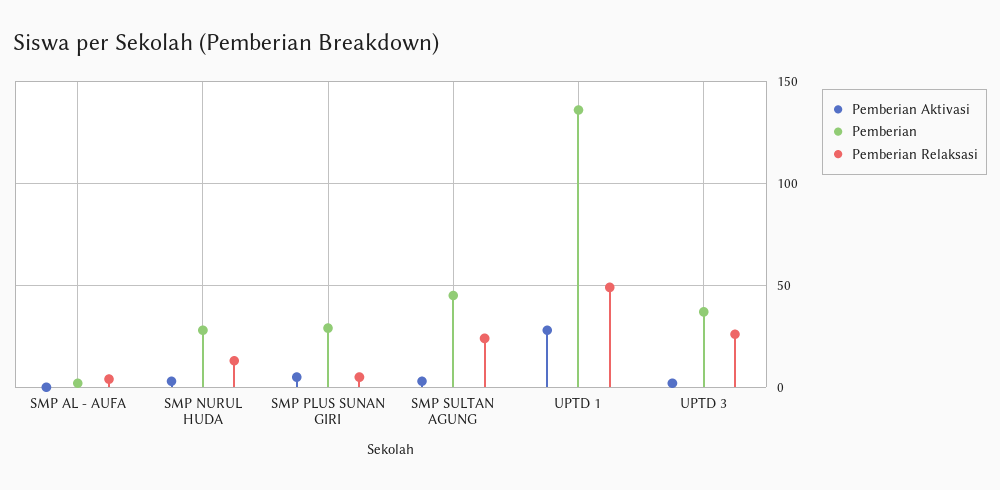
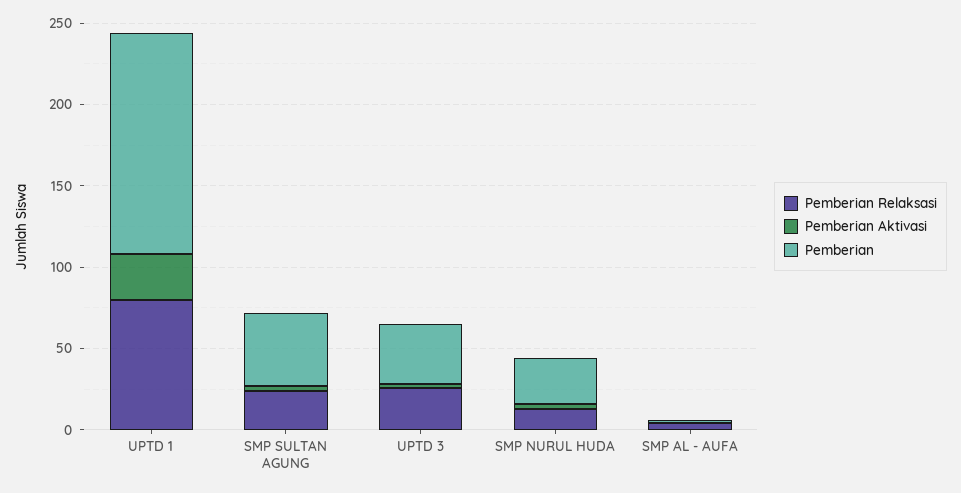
  {
    "Pemberian Aktivasi": {
      "SMP AL - AUFA": 0,
      "SMP NURUL HUDA": 5,
-     "SMP PLUS SUNAN GIRI": 5,
      "SMP SULTAN AGUNG": 5,
      "UPTD 1": 30,
      "UPTD 3": 0
    },
    "Pemberian": {
      "SMP AL - AUFA": 0,
      "SMP NURUL HUDA": 30,
-     "SMP PLUS SUNAN GIRI": 30,
      "SMP SULTAN AGUNG": 45,
      "UPTD 1": 135,
      "UPTD 3": 35
    },
    "Pemberian Relaksasi": {
      "SMP AL - AUFA": 5,
      "SMP NURUL HUDA": 15,
-     "SMP PLUS SUNAN GIRI": 5,
      "SMP SULTAN AGUNG": 25,
-     "UPTD 1": 50,
+     "UPTD 1": 80,
      "UPTD 3": 25
    }
  }

